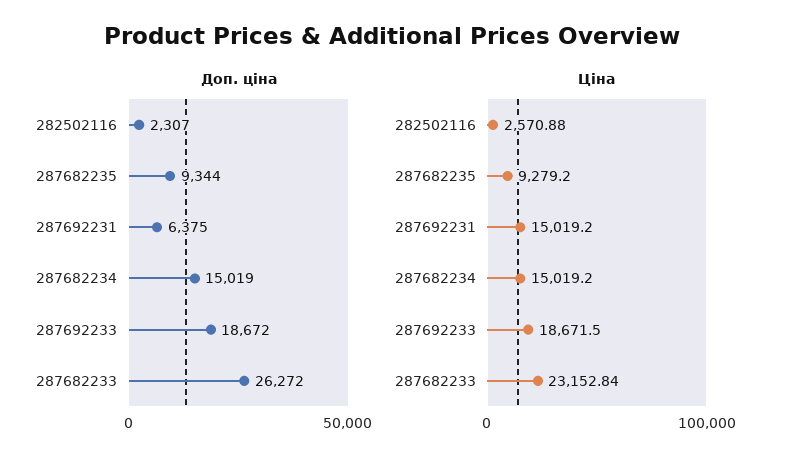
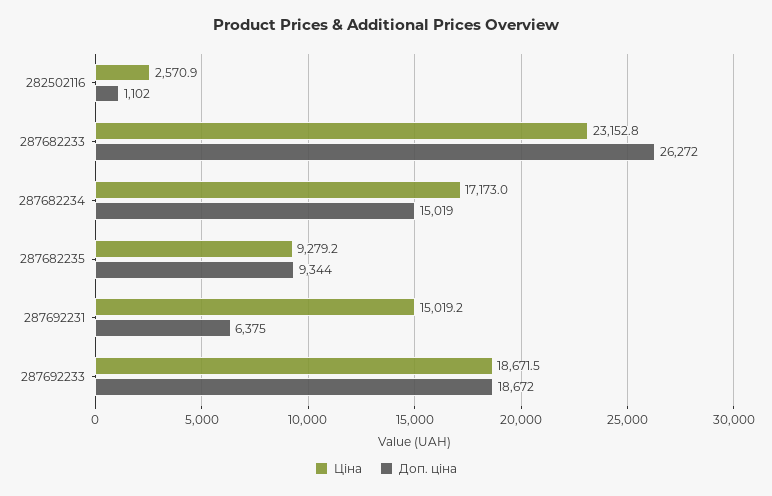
  {
    "Доп. ціна": {
-     "282502116": 2307,
+     "282502116": 1102,
      "287682235": 9344,
      "287692231": 6375,
      "287682234": 15019,
      "287692233": 18672,
      "287682233": 26272
    },
    "Ціна": {
      "282502116": 2570.88,
      "287682235": 9279.2,
      "287692231": 15019.2,
-     "287682234": 15019.2,
+     "287682234": 17173,
      "287692233": 18671.5,
      "287682233": 23152.84
    }
  }

